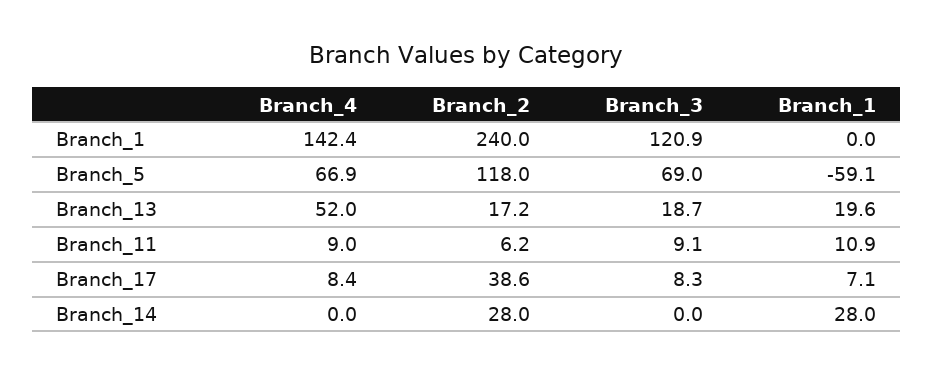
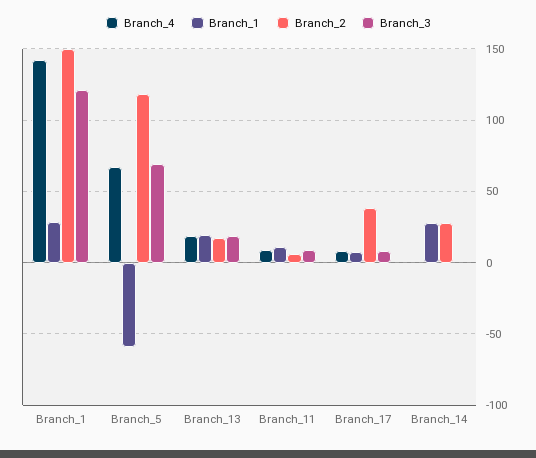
  {
    "Branch_4": {
      "Branch_1": 142.4,
      "Branch_5": 66.9,
-     "Branch_13": 52,
+     "Branch_13": 20,
      "Branch_11": 9,
      "Branch_17": 8.4,
      "Branch_14": 0
    },
    "Branch_2": {
-     "Branch_1": 240,
+     "Branch_1": 150,
      "Branch_5": 118,
      "Branch_13": 17.2,
      "Branch_11": 6.2,
      "Branch_17": 38.6,
      "Branch_14": 28
    },
    "Branch_3": {
      "Branch_1": 120.9,
      "Branch_5": 69,
      "Branch_13": 18.7,
      "Branch_11": 9.1,
      "Branch_17": 8.3,
      "Branch_14": 0
    },
    "Branch_1": {
-     "Branch_1": 0,
+     "Branch_1": 30,
      "Branch_5": -59.1,
      "Branch_13": 19.6,
      "Branch_11": 10.9,
      "Branch_17": 7.1,
      "Branch_14": 28
    }
  }

